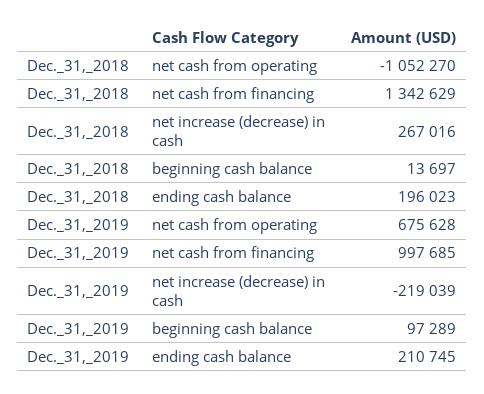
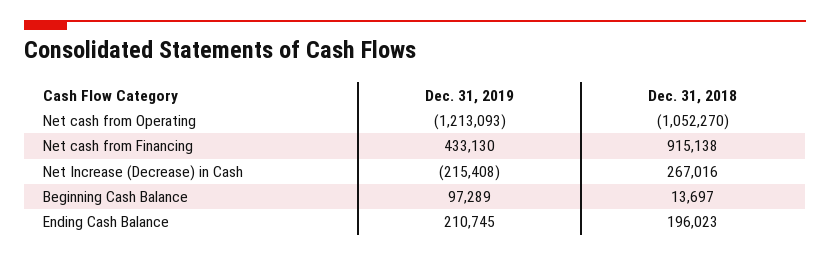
  {
    "Dec._31,_2018": {
      "net cash from operating": -1052270,
-     "net cash from financing": 1342629,
+     "net cash from financing": 915138,
      "net increase (decrease) in cash": 267016,
      "beginning cash balance": 13697,
      "ending cash balance": 196023
    },
    "Dec._31,_2019": {
-     "net cash from operating": 675628,
+     "net cash from operating": -1213093,
-     "net cash from financing": 997685,
+     "net cash from financing": 433130,
-     "net increase (decrease) in cash": -219039,
+     "net increase (decrease) in cash": -215408,
      "beginning cash balance": 97289,
      "ending cash balance": 210745
    }
  }

